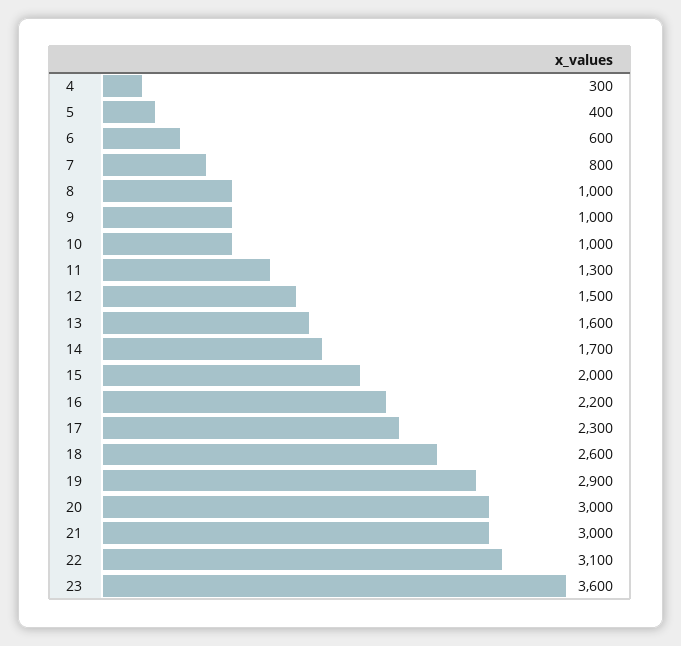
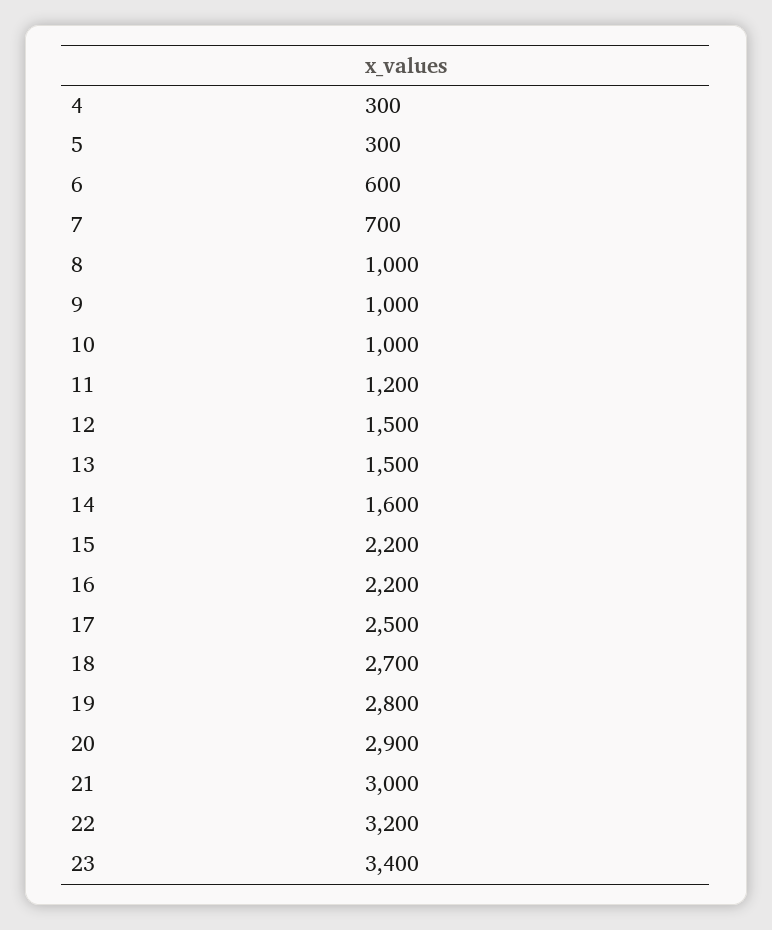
  {
    "4": 300,
-   "5": 400,
+   "5": 300,
    "6": 600,
-   "7": 800,
+   "7": 700,
    "8": 1000,
    "9": 1000,
    "10": 1000,
-   "11": 1300,
+   "11": 1200,
    "12": 1500,
-   "13": 1600,
+   "13": 1500,
-   "14": 1700,
+   "14": 1600,
-   "15": 2000,
+   "15": 2200,
    "16": 2200,
-   "17": 2300,
+   "17": 2500,
-   "18": 2600,
+   "18": 2700,
-   "19": 2900,
+   "19": 2800,
-   "20": 3000,
+   "20": 2900,
    "21": 3000,
-   "22": 3100,
+   "22": 3200,
-   "23": 3600
+   "23": 3400
  }

